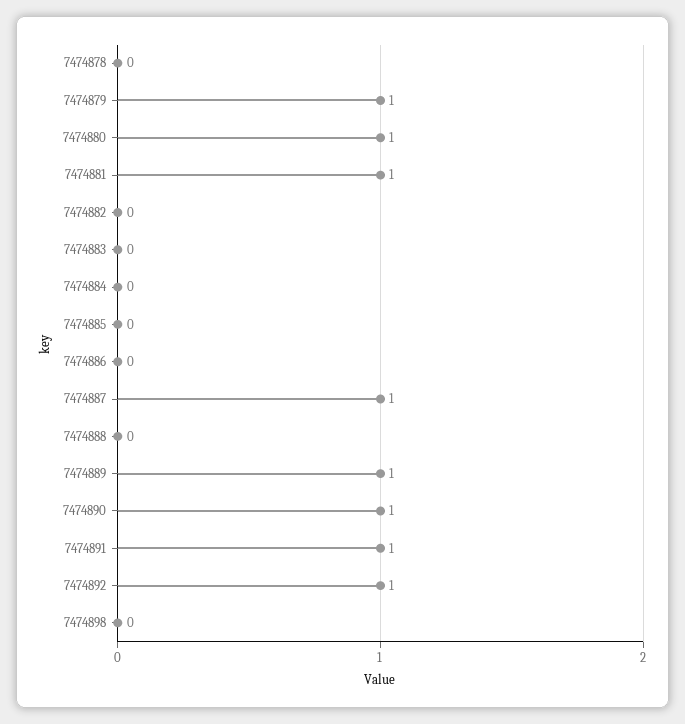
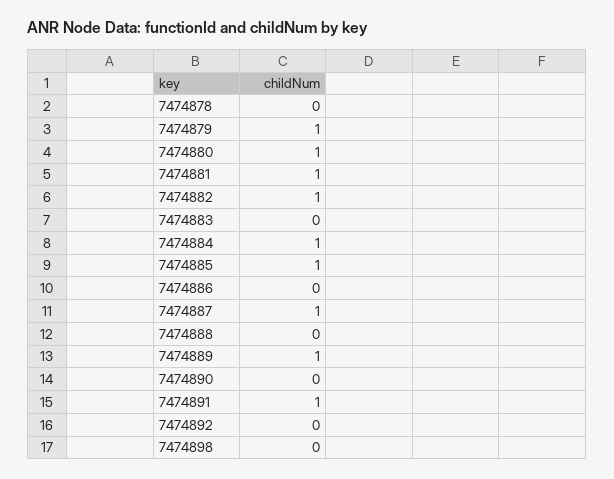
  {
    "7474878": 0,
    "7474879": 1,
    "7474880": 1,
    "7474881": 1,
-   "7474882": 0,
+   "7474882": 1,
    "7474883": 0,
-   "7474884": 0,
+   "7474884": 1,
-   "7474885": 0,
+   "7474885": 1,
    "7474886": 0,
    "7474887": 1,
    "7474888": 0,
    "7474889": 1,
-   "7474890": 1,
+   "7474890": 0,
    "7474891": 1,
-   "7474892": 1,
+   "7474892": 0,
    "7474898": 0
  }

